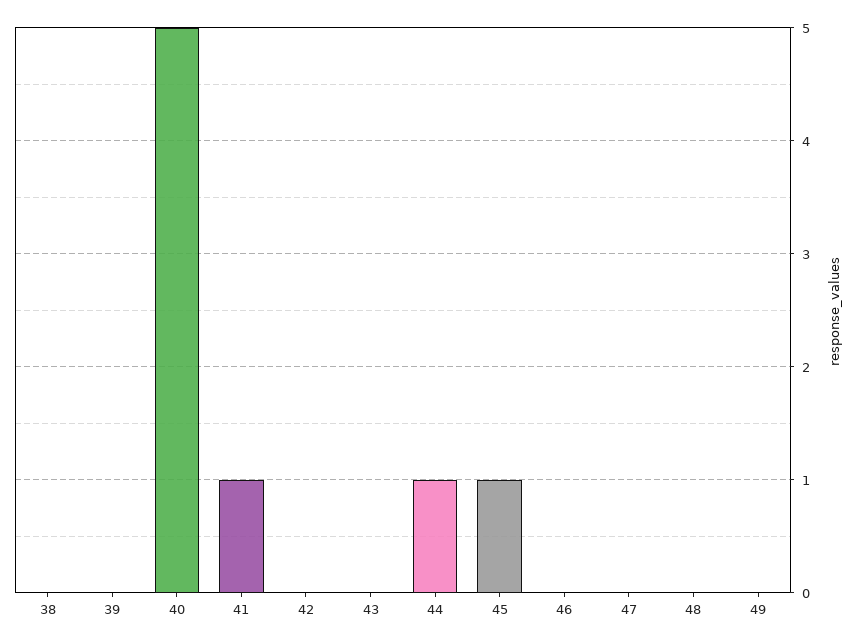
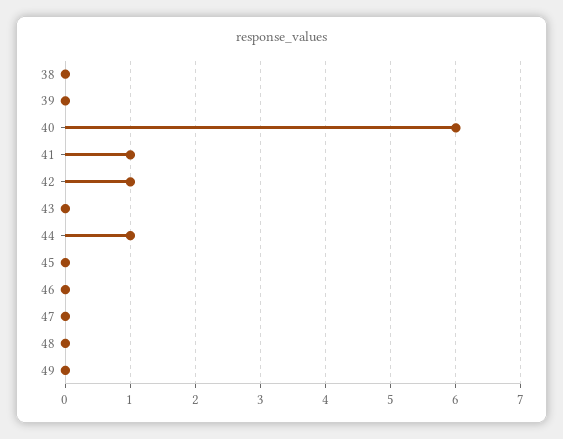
  {
    "38": 0,
    "39": 0,
-   "40": 5,
+   "40": 6,
    "41": 1,
-   "42": 0,
+   "42": 1,
    "43": 0,
    "44": 1,
-   "45": 1,
+   "45": 0,
    "46": 0,
    "47": 0,
    "48": 0,
    "49": 0
  }

